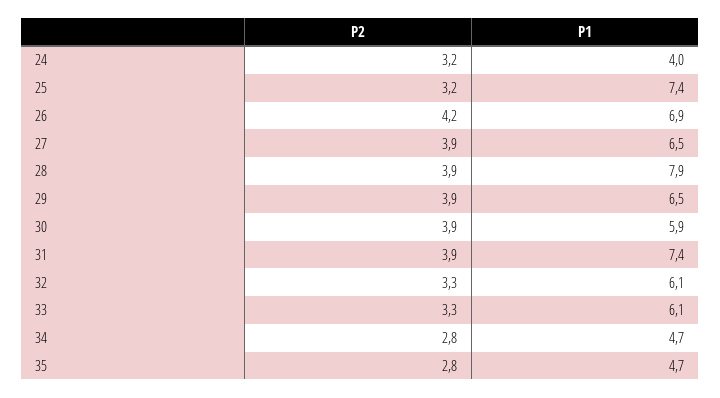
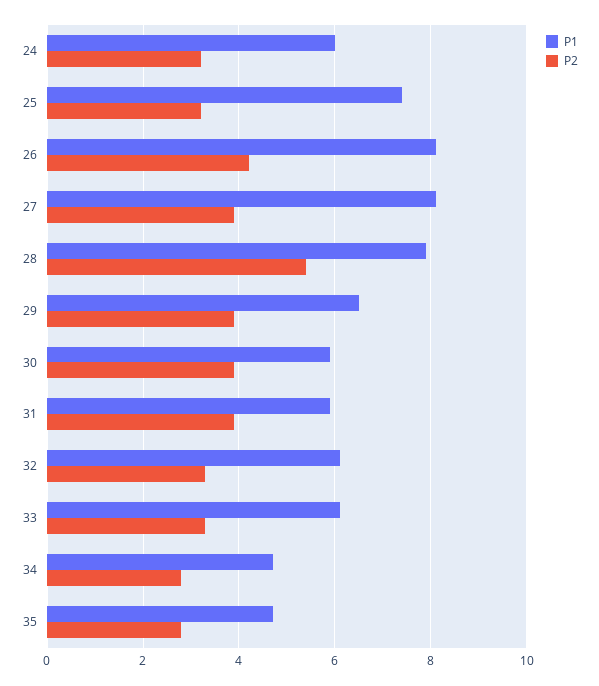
  {
    "P2": {
      "24": 3.2,
      "25": 3.2,
      "26": 4.2,
      "27": 3.9,
-     "28": 3.9,
+     "28": 5.5,
      "29": 3.9,
      "30": 3.9,
      "31": 3.9,
      "32": 3.3,
      "33": 3.3,
      "34": 2.8,
      "35": 2.8
    },
    "P1": {
-     "24": 4,
+     "24": 6,
      "25": 7.4,
-     "26": 6.9,
+     "26": 8,
-     "27": 6.5,
+     "27": 8,
      "28": 7.9,
      "29": 6.5,
      "30": 5.9,
-     "31": 7.4,
+     "31": 6,
      "32": 6.1,
      "33": 6.1,
      "34": 4.7,
      "35": 4.7
    }
  }

